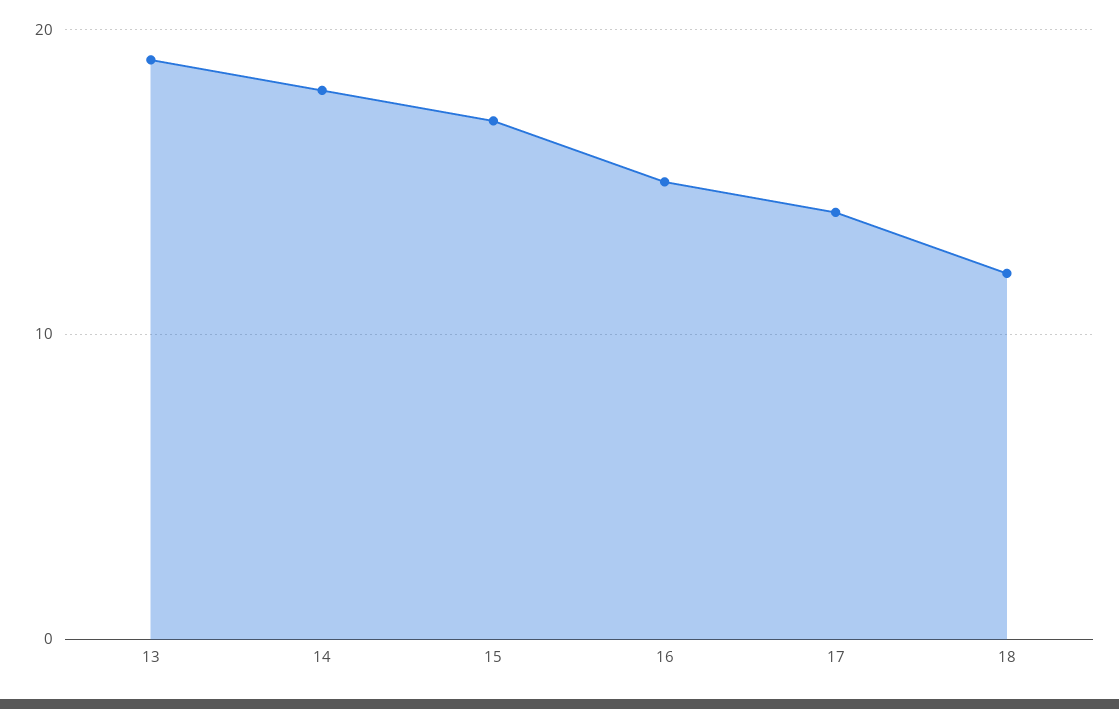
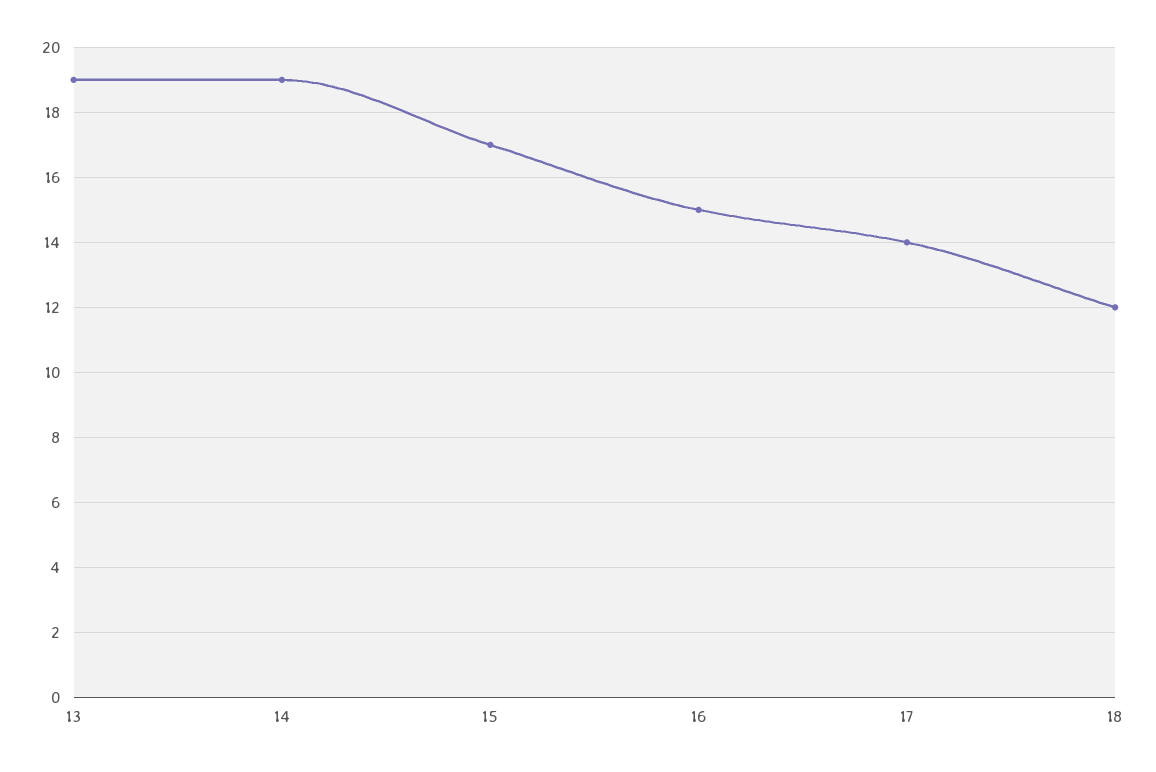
  {
    "13": 19,
-   "14": 18,
+   "14": 19,
    "15": 17,
    "16": 15,
    "17": 14,
    "18": 12
  }

